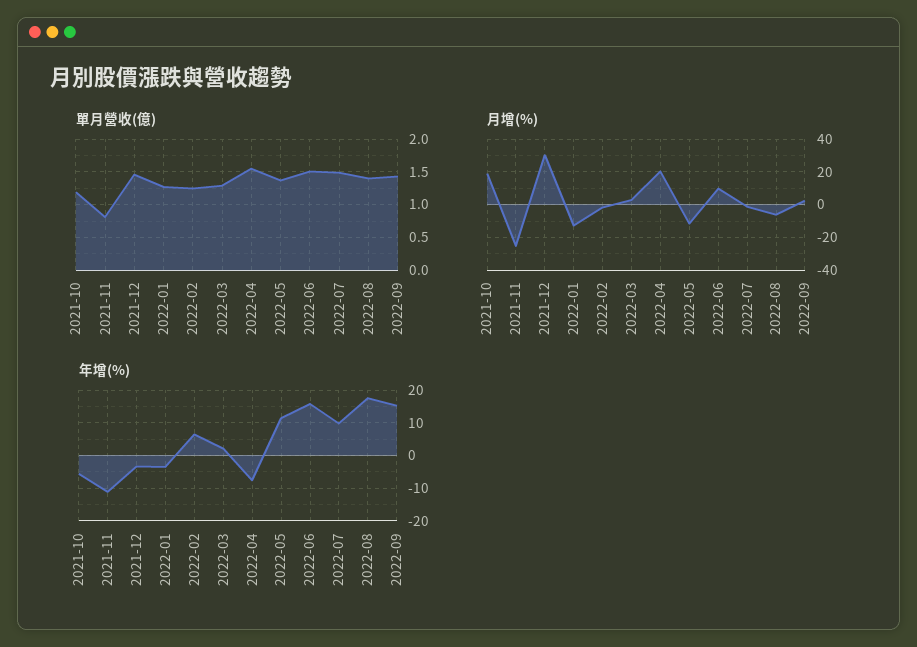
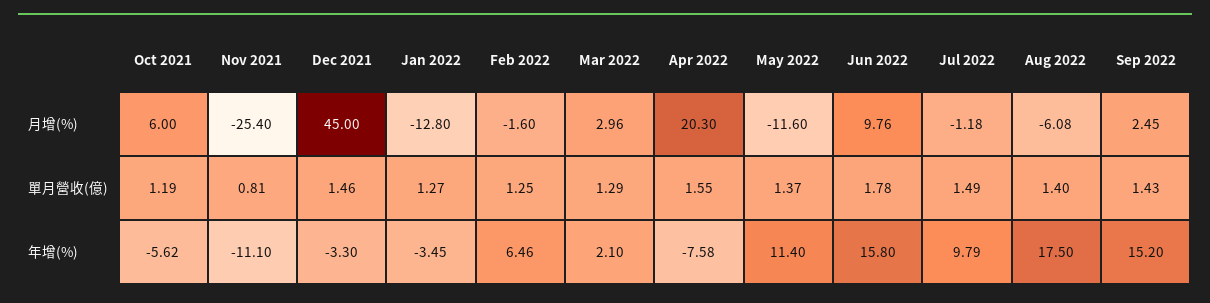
  {
    "單月營收(億)": {
      "2021-10": 1.19,
      "2021-11": 0.81,
      "2021-12": 1.46,
      "2022-01": 1.27,
      "2022-02": 1.25,
      "2022-03": 1.29,
      "2022-04": 1.55,
      "2022-05": 1.37,
-     "2022-06": 1.5,
+     "2022-06": 1.78,
      "2022-07": 1.49,
      "2022-08": 1.4,
      "2022-09": 1.43
    },
    "月增(%)": {
-     "2021-10": 20,
+     "2021-10": 6,
      "2021-11": -25.4,
-     "2021-12": 30,
+     "2021-12": 45,
      "2022-01": -12.8,
      "2022-02": -1.6,
      "2022-03": 2.96,
      "2022-04": 20.3,
      "2022-05": -11.6,
      "2022-06": 9.76,
      "2022-07": -1.18,
      "2022-08": -6.08,
      "2022-09": 2.45
    },
    "年增(%)": {
      "2021-10": -5.62,
      "2021-11": -11.1,
      "2021-12": -3.3,
      "2022-01": -3.45,
      "2022-02": 6.46,
      "2022-03": 2.1,
      "2022-04": -7.58,
      "2022-05": 11.4,
      "2022-06": 15.8,
      "2022-07": 9.79,
      "2022-08": 17.5,
      "2022-09": 15.2
    }
  }

